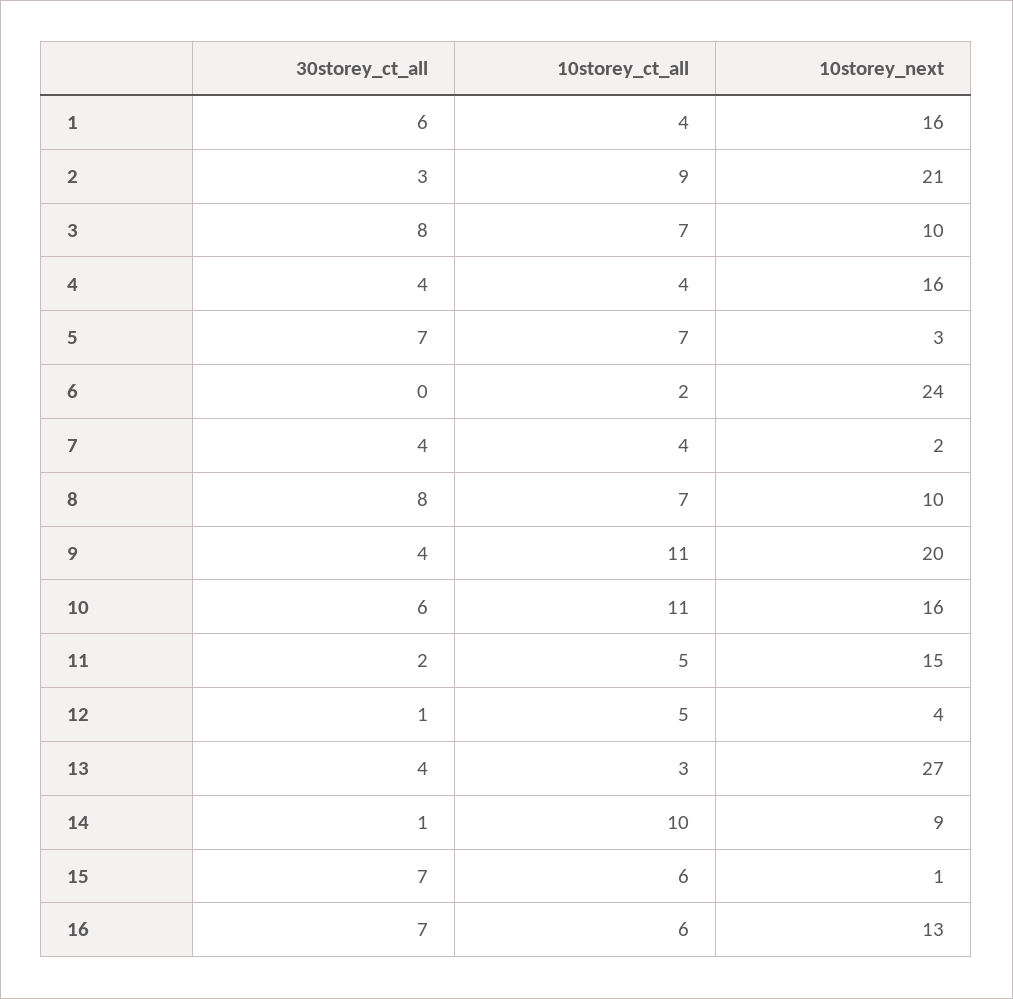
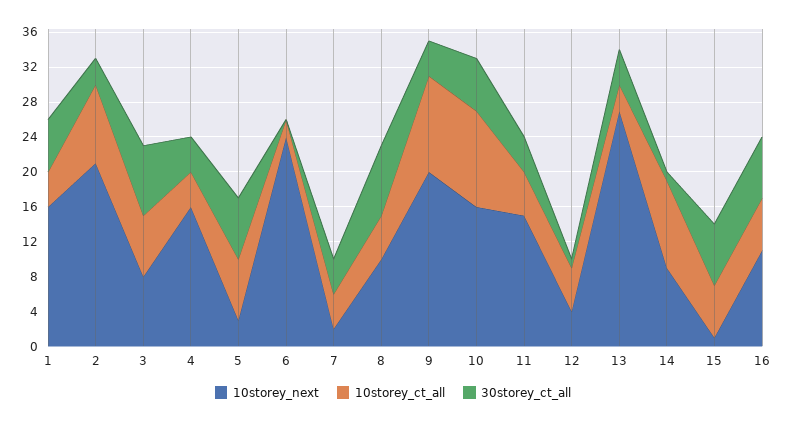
  {
    "30storey_ct_all": {
      "1": 6,
      "2": 3,
      "3": 8,
      "4": 4,
      "5": 7,
      "6": 0,
      "7": 4,
      "8": 8,
      "9": 4,
      "10": 6,
-     "11": 2,
+     "11": 4,
      "12": 1,
      "13": 4,
      "14": 1,
      "15": 7,
      "16": 7
    },
    "10storey_ct_all": {
      "1": 4,
      "2": 9,
      "3": 7,
      "4": 4,
      "5": 7,
      "6": 2,
      "7": 4,
-     "8": 7,
+     "8": 5,
      "9": 11,
      "10": 11,
      "11": 5,
      "12": 5,
      "13": 3,
      "14": 10,
      "15": 6,
      "16": 6
    },
    "10storey_next": {
      "1": 16,
      "2": 21,
-     "3": 10,
+     "3": 8,
      "4": 16,
      "5": 3,
      "6": 24,
      "7": 2,
      "8": 10,
      "9": 20,
      "10": 16,
      "11": 15,
      "12": 4,
      "13": 27,
      "14": 9,
      "15": 1,
-     "16": 13
+     "16": 11
    }
  }

